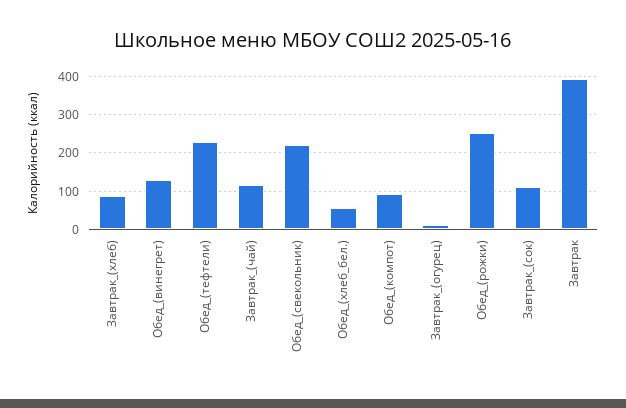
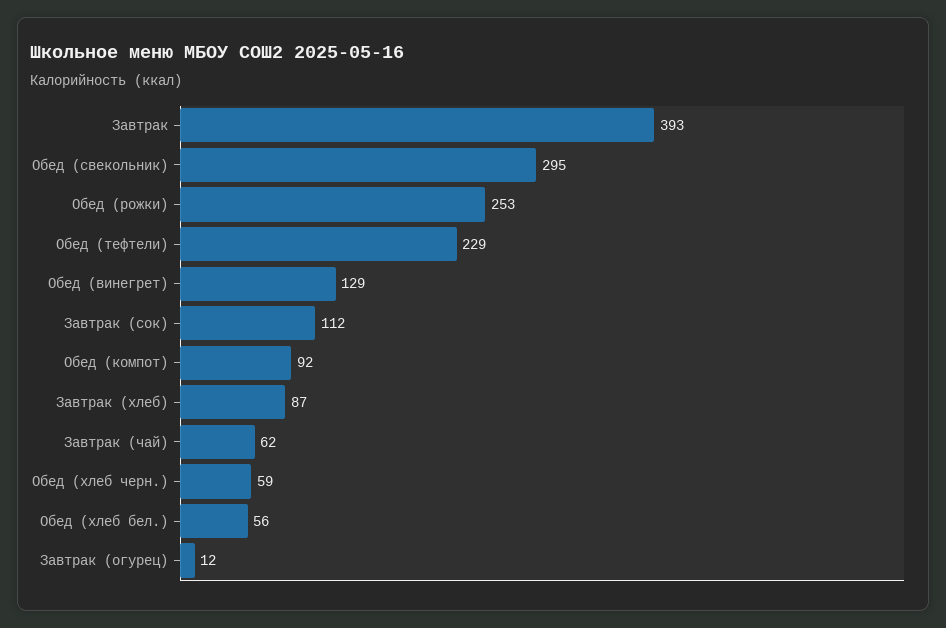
  {
    "Завтрак_(хлеб)": 87,
    "Обед_(винегрет)": 129,
    "Обед_(тефтели)": 229,
-   "Завтрак_(чай)": 120,
+   "Завтрак_(чай)": 62,
-   "Обед_(свекольник)": 220,
+   "Обед_(свекольник)": 295,
    "Обед_(хлеб_бел.)": 56,
    "Обед_(компот)": 92,
    "Завтрак_(огурец)": 12,
    "Обед_(рожки)": 253,
    "Завтрак_(сок)": 112,
-   "Завтрак": 393
+   "Завтрак": 393,
+   "Обед (хлеб черн.)": 59
  }

